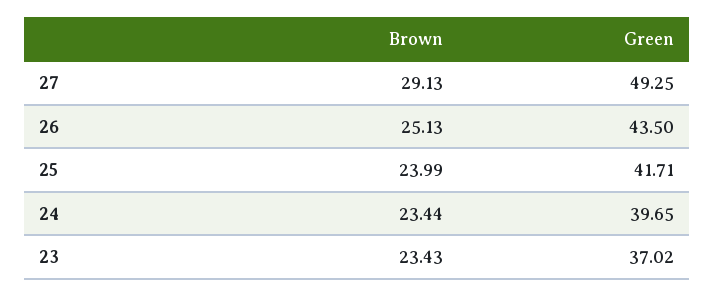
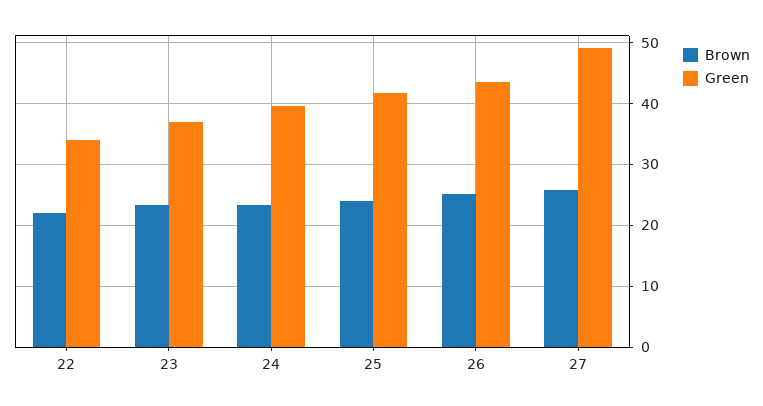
  {
    "Brown": {
-     "27": 29.13,
+     "27": 26,
      "26": 25.13,
      "25": 23.99,
      "24": 23.44,
-     "23": 23.43
+     "23": 23.43,
+     "22": 22
    },
    "Green": {
      "27": 49.25,
      "26": 43.5,
      "25": 41.71,
      "24": 39.65,
-     "23": 37.02
+     "23": 37.02,
+     "22": 34
    }
  }

